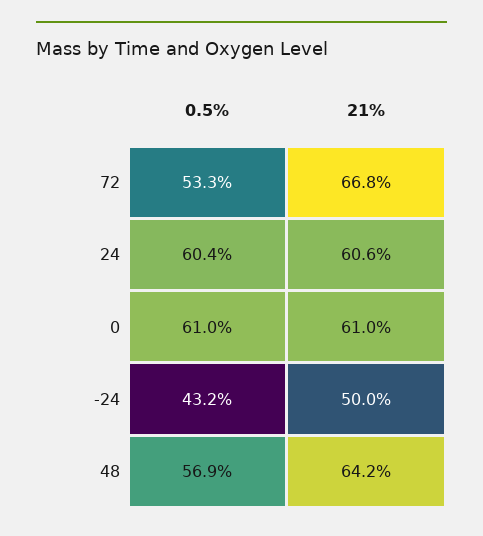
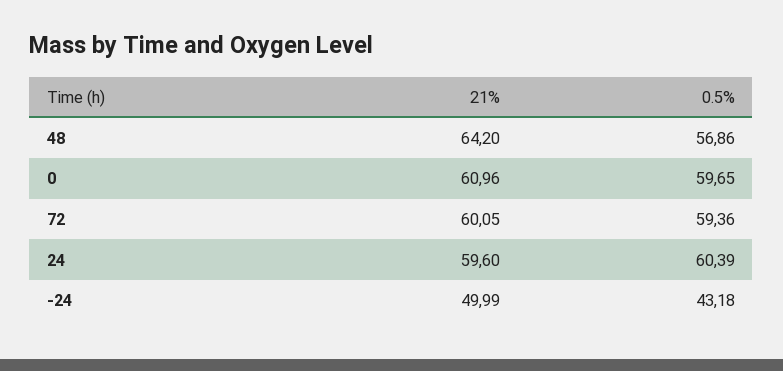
  {
    "0.5%": {
-     "72": 53.3,
+     "72": 59.36,
      "24": 60.39,
-     "0": 61,
+     "0": 59.65,
      "-24": 43.18,
      "48": 56.86
    },
    "21%": {
-     "72": 66.8,
+     "72": 60.05,
-     "24": 60.6,
+     "24": 59.6,
      "0": 60.96,
      "-24": 49.99,
      "48": 64.2
    }
  }

